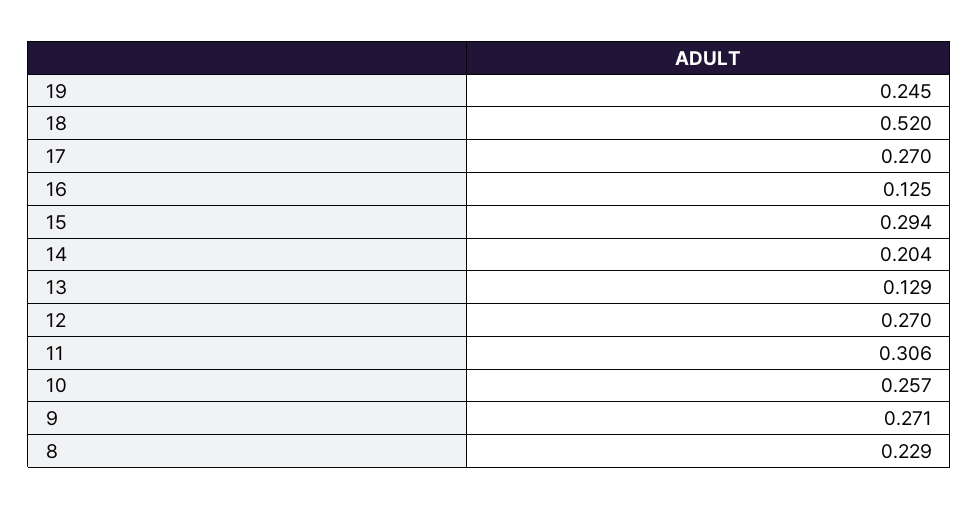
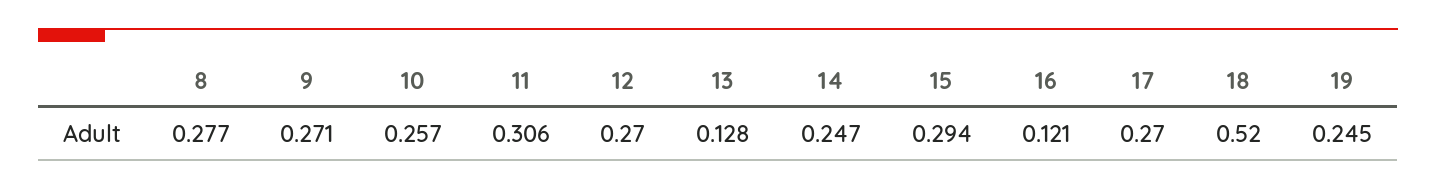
  {
    "19": 0.245,
    "18": 0.52,
    "17": 0.27,
-   "16": 0.125,
+   "16": 0.121,
    "15": 0.294,
-   "14": 0.204,
+   "14": 0.247,
-   "13": 0.129,
+   "13": 0.128,
    "12": 0.27,
    "11": 0.306,
    "10": 0.257,
    "9": 0.271,
-   "8": 0.229
+   "8": 0.277
  }

